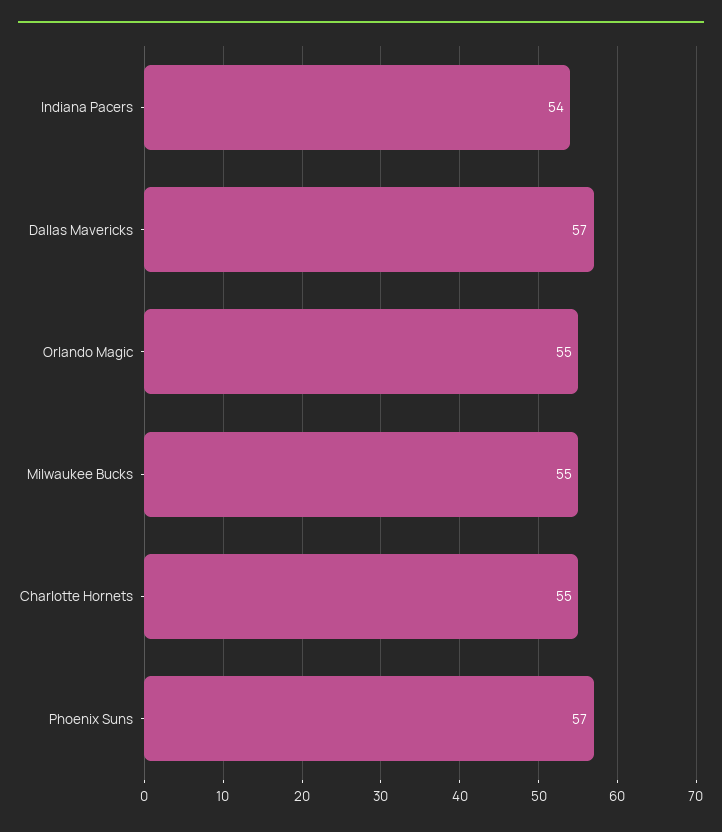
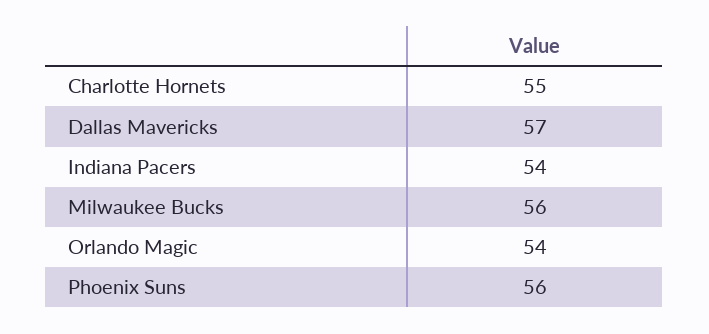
  {
    "Indiana Pacers": 54,
    "Dallas Mavericks": 57,
-   "Orlando Magic": 55,
+   "Orlando Magic": 54,
-   "Milwaukee Bucks": 55,
+   "Milwaukee Bucks": 56,
    "Charlotte Hornets": 55,
-   "Phoenix Suns": 57
+   "Phoenix Suns": 56
  }

